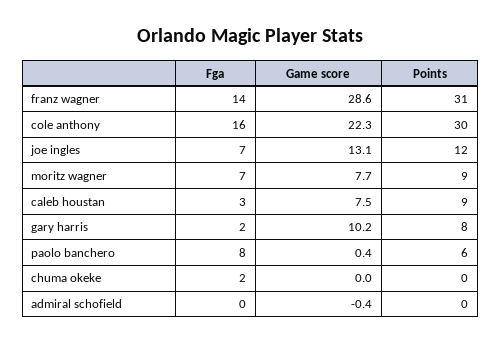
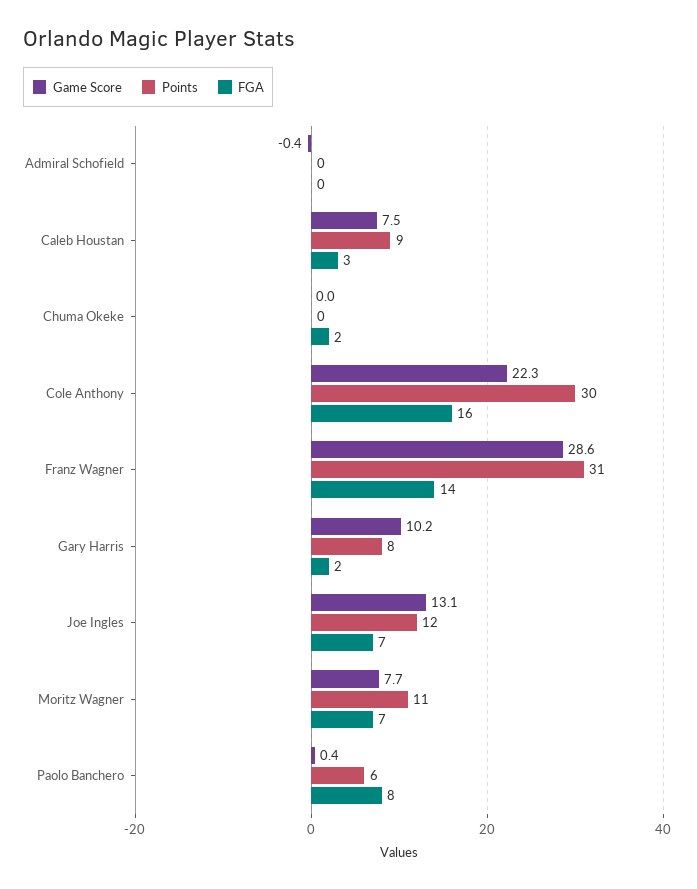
  {
    "Fga": {
      "franz wagner": 14,
      "cole anthony": 16,
      "joe ingles": 7,
      "moritz wagner": 7,
      "caleb houstan": 3,
      "gary harris": 2,
      "paolo banchero": 8,
      "chuma okeke": 2,
      "admiral schofield": 0
    },
    "Game score": {
      "franz wagner": 28.6,
      "cole anthony": 22.3,
      "joe ingles": 13.1,
      "moritz wagner": 7.7,
      "caleb houstan": 7.5,
      "gary harris": 10.2,
      "paolo banchero": 0.4,
      "chuma okeke": 0,
      "admiral schofield": -0.4
    },
    "Points": {
      "franz wagner": 31,
      "cole anthony": 30,
      "joe ingles": 12,
-     "moritz wagner": 9,
+     "moritz wagner": 11,
      "caleb houstan": 9,
      "gary harris": 8,
      "paolo banchero": 6,
      "chuma okeke": 0,
      "admiral schofield": 0
    }
  }

